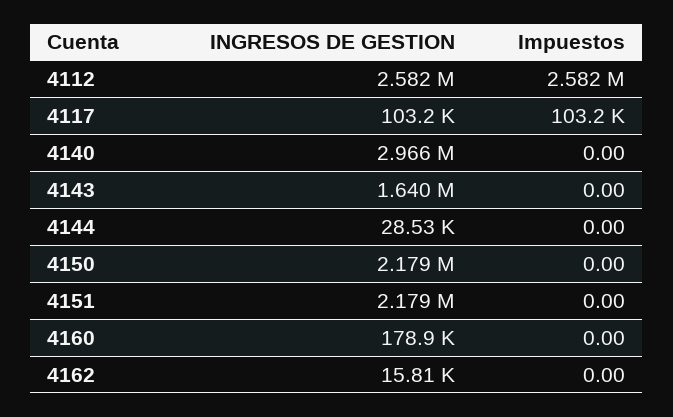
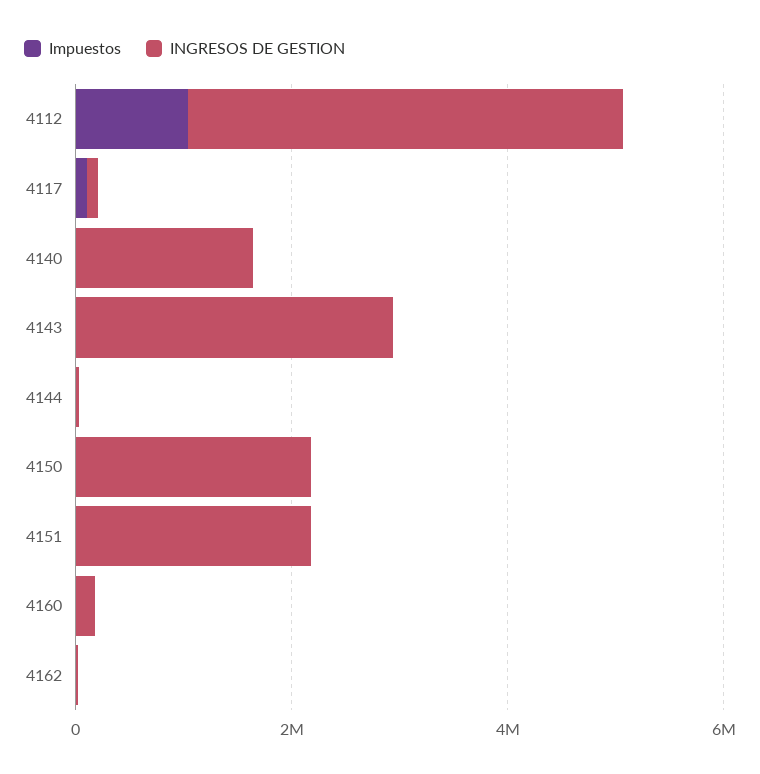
  {
    "INGRESOS DE GESTION": {
-     "4112": 2582000,
+     "4112": 4000000,
      "4117": 103200,
-     "4140": 2966000,
+     "4140": 1500000,
-     "4143": 1640000,
+     "4143": 3000000,
      "4144": 28530,
      "4150": 2179000,
      "4151": 2179000,
      "4160": 178900,
      "4162": 15810
    },
    "Impuestos": {
-     "4112": 2582000,
+     "4112": 1000000,
      "4117": 103200,
      "4140": 0,
      "4143": 0,
      "4144": 0,
      "4150": 0,
      "4151": 0,
      "4160": 0,
      "4162": 0
    }
  }

